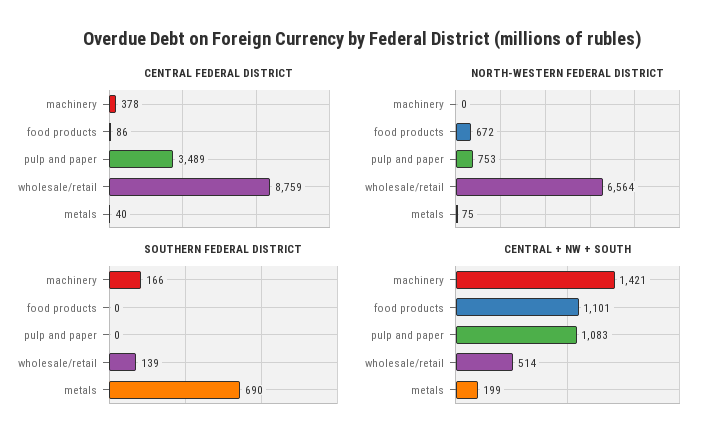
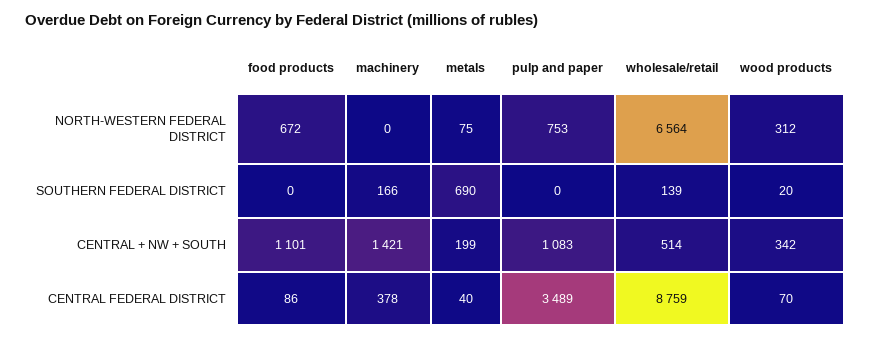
  {
    "CENTRAL FEDERAL DISTRICT": {
      "machinery": 378,
      "food products": 86,
      "pulp and paper": 3489,
      "wholesale/retail": 8759,
-     "metals": 40
+     "metals": 40,
+     "wood products": 70
    },
    "NORTH-WESTERN FEDERAL DISTRICT": {
      "machinery": 0,
      "food products": 672,
      "pulp and paper": 753,
      "wholesale/retail": 6564,
-     "metals": 75
+     "metals": 75,
+     "wood products": 312
    },
    "SOUTHERN FEDERAL DISTRICT": {
      "machinery": 166,
      "food products": 0,
      "pulp and paper": 0,
      "wholesale/retail": 139,
-     "metals": 690
+     "metals": 690,
+     "wood products": 20
    },
    "CENTRAL + NW + SOUTH": {
      "machinery": 1421,
      "food products": 1101,
      "pulp and paper": 1083,
      "wholesale/retail": 514,
-     "metals": 199
+     "metals": 199,
+     "wood products": 342
    }
  }

